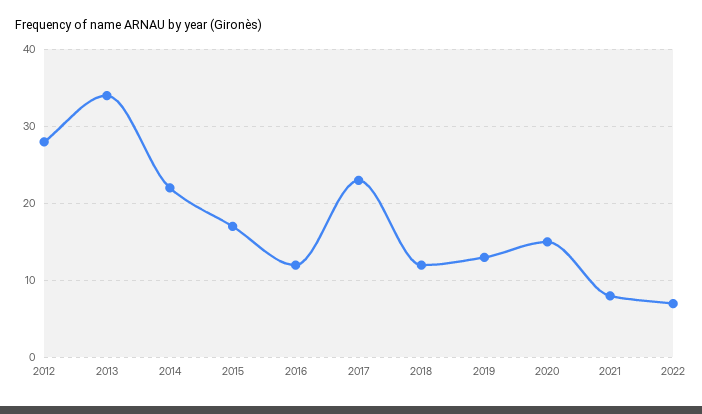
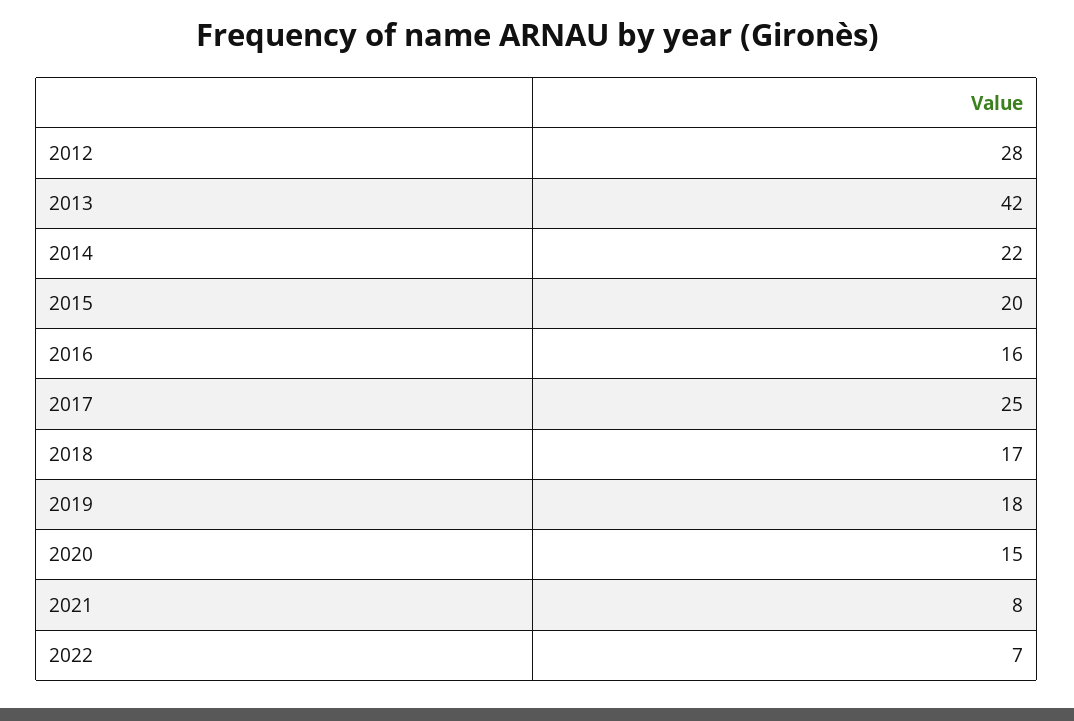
  {
    "2012": 28,
-   "2013": 34,
+   "2013": 42,
    "2014": 22,
-   "2015": 17,
+   "2015": 20,
-   "2016": 12,
+   "2016": 16,
-   "2017": 23,
+   "2017": 25,
-   "2018": 12,
+   "2018": 17,
-   "2019": 13,
+   "2019": 18,
    "2020": 15,
    "2021": 8,
    "2022": 7
  }

